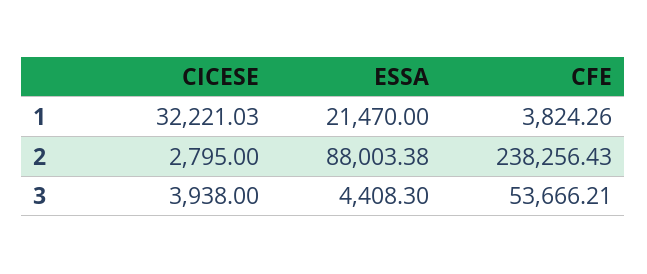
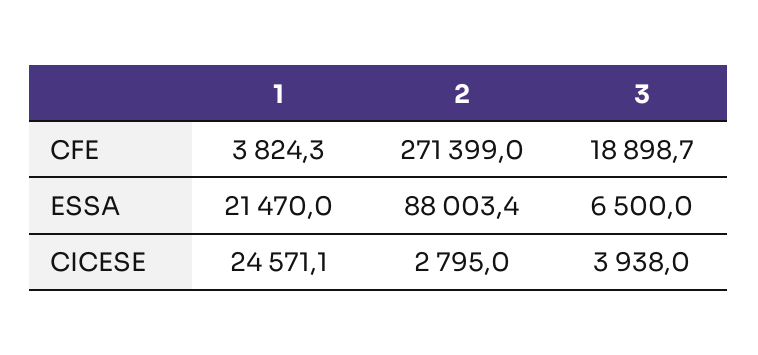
  {
    "CICESE": {
-     "1": 32221.03,
+     "1": 24571.1,
      "2": 2795,
      "3": 3938
    },
    "ESSA": {
      "1": 21470,
      "2": 88003.38,
-     "3": 4408.3
+     "3": 6500
    },
    "CFE": {
      "1": 3824.26,
-     "2": 238256.43,
+     "2": 271399,
-     "3": 53666.21
+     "3": 18898.7
    }
  }

